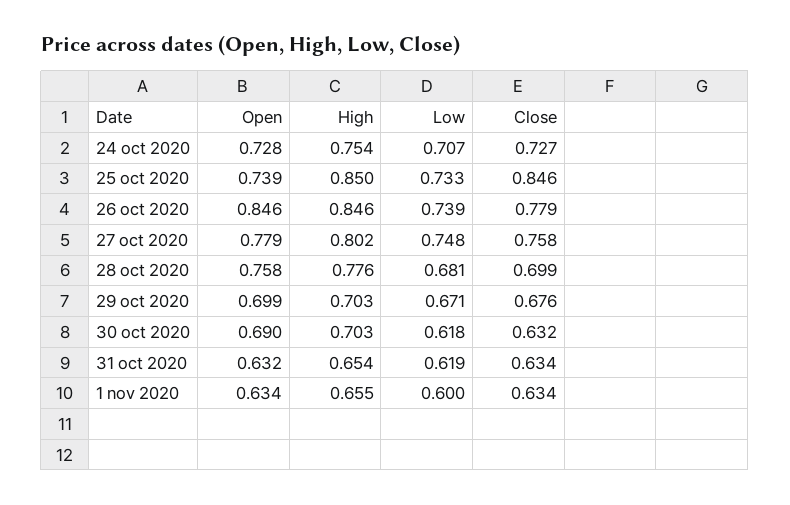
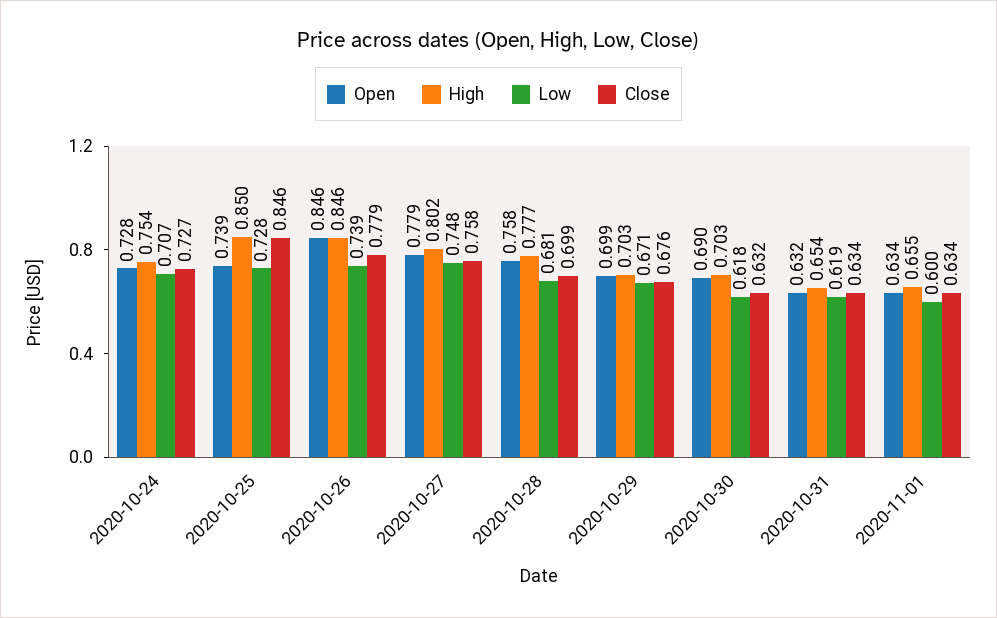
  {
    "Open": {
      "24 oct 2020": 0.728,
      "25 oct 2020": 0.739,
      "26 oct 2020": 0.846,
      "27 oct 2020": 0.779,
      "28 oct 2020": 0.758,
      "29 oct 2020": 0.699,
      "30 oct 2020": 0.69,
      "31 oct 2020": 0.632,
      "1 nov 2020": 0.634
    },
    "High": {
      "24 oct 2020": 0.754,
      "25 oct 2020": 0.85,
      "26 oct 2020": 0.846,
      "27 oct 2020": 0.802,
-     "28 oct 2020": 0.776,
+     "28 oct 2020": 0.777,
      "29 oct 2020": 0.703,
      "30 oct 2020": 0.703,
      "31 oct 2020": 0.654,
      "1 nov 2020": 0.655
    },
    "Low": {
      "24 oct 2020": 0.707,
-     "25 oct 2020": 0.733,
+     "25 oct 2020": 0.728,
      "26 oct 2020": 0.739,
      "27 oct 2020": 0.748,
      "28 oct 2020": 0.681,
      "29 oct 2020": 0.671,
      "30 oct 2020": 0.618,
      "31 oct 2020": 0.619,
      "1 nov 2020": 0.6
    },
    "Close": {
      "24 oct 2020": 0.727,
      "25 oct 2020": 0.846,
      "26 oct 2020": 0.779,
      "27 oct 2020": 0.758,
      "28 oct 2020": 0.699,
      "29 oct 2020": 0.676,
      "30 oct 2020": 0.632,
      "31 oct 2020": 0.634,
      "1 nov 2020": 0.634
    }
  }

